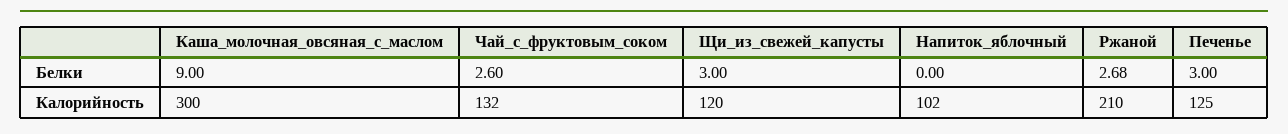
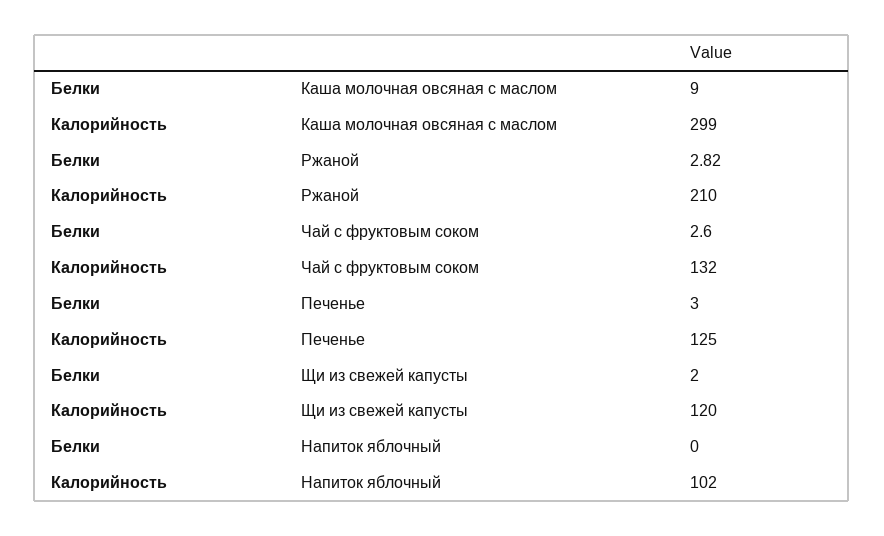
  {
    "Каша_молочная_овсяная_с_маслом": {
      "Белки": 9,
-     "Калорийность": 300
+     "Калорийность": 299
    },
    "Чай_с_фруктовым_соком": {
      "Белки": 2.6,
      "Калорийность": 132
    },
    "Щи_из_свежей_капусты": {
-     "Белки": 3,
+     "Белки": 2,
      "Калорийность": 120
    },
    "Напиток_яблочный": {
      "Белки": 0,
      "Калорийность": 102
    },
    "Ржаной": {
-     "Белки": 2.68,
+     "Белки": 2.82,
      "Калорийность": 210
    },
    "Печенье": {
      "Белки": 3,
      "Калорийность": 125
    }
  }

